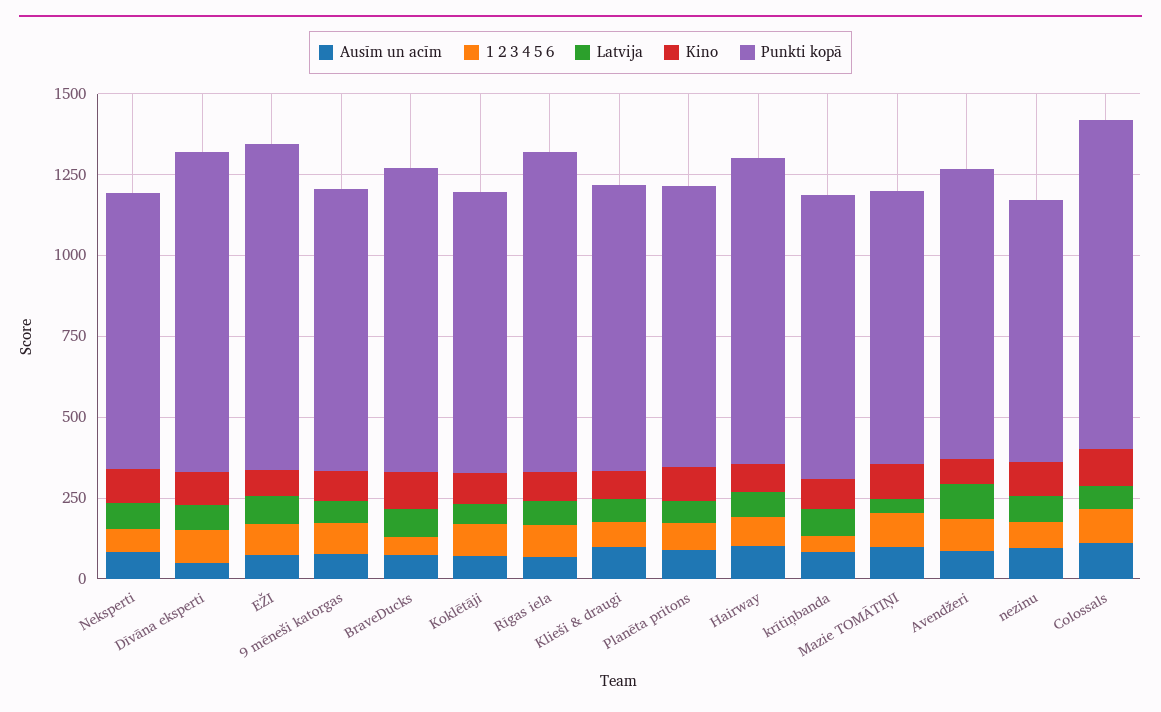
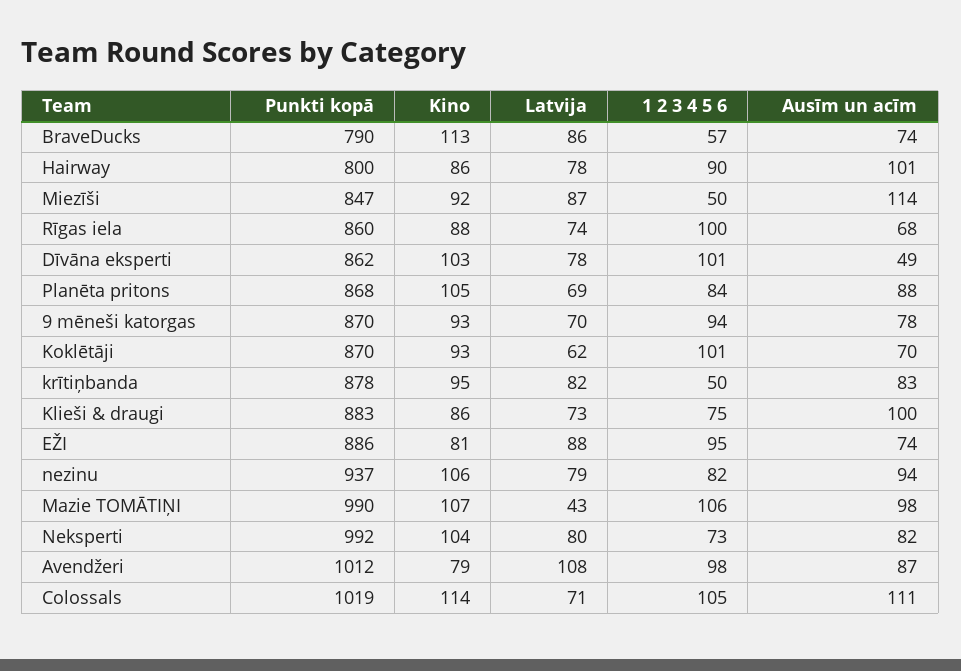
  {
    "Ausīm un acīm": {
      "Neksperti": 82,
      "Dīvāna eksperti": 49,
      "EŽI": 74,
      "9 mēneši katorgas": 78,
      "BraveDucks": 74,
      "Koklētāji": 70,
      "Rīgas iela": 68,
      "Klieši & draugi": 100,
      "Planēta pritons": 88,
      "Hairway": 101,
      "krītiņbanda": 83,
      "Mazie TOMĀTIŅI": 98,
      "Avendžeri": 87,
      "nezinu": 94,
-     "Colossals": 111
+     "Colossals": 111,
+     "Miezīši": 114
    },
    "1 2 3 4 5 6": {
      "Neksperti": 73,
      "Dīvāna eksperti": 101,
      "EŽI": 95,
      "9 mēneši katorgas": 94,
      "BraveDucks": 57,
      "Koklētāji": 101,
      "Rīgas iela": 100,
      "Klieši & draugi": 75,
      "Planēta pritons": 84,
      "Hairway": 90,
      "krītiņbanda": 50,
      "Mazie TOMĀTIŅI": 106,
      "Avendžeri": 98,
      "nezinu": 82,
-     "Colossals": 105
+     "Colossals": 105,
+     "Miezīši": 50
    },
    "Latvija": {
      "Neksperti": 80,
      "Dīvāna eksperti": 78,
      "EŽI": 88,
      "9 mēneši katorgas": 70,
      "BraveDucks": 86,
      "Koklētāji": 62,
      "Rīgas iela": 74,
      "Klieši & draugi": 73,
      "Planēta pritons": 69,
      "Hairway": 78,
      "krītiņbanda": 82,
      "Mazie TOMĀTIŅI": 43,
      "Avendžeri": 108,
      "nezinu": 79,
-     "Colossals": 71
+     "Colossals": 71,
+     "Miezīši": 87
    },
    "Kino": {
      "Neksperti": 104,
      "Dīvāna eksperti": 103,
      "EŽI": 81,
      "9 mēneši katorgas": 93,
      "BraveDucks": 113,
      "Koklētāji": 93,
      "Rīgas iela": 88,
      "Klieši & draugi": 86,
      "Planēta pritons": 105,
      "Hairway": 86,
      "krītiņbanda": 95,
      "Mazie TOMĀTIŅI": 107,
      "Avendžeri": 79,
      "nezinu": 106,
-     "Colossals": 114
+     "Colossals": 114,
+     "Miezīši": 92
    },
    "Punkti kopā": {
-     "Neksperti": 850,
+     "Neksperti": 992,
-     "Dīvāna eksperti": 1000,
+     "Dīvāna eksperti": 862,
-     "EŽI": 1000,
+     "EŽI": 886,
      "9 mēneši katorgas": 870,
-     "BraveDucks": 950,
+     "BraveDucks": 790,
      "Koklētāji": 870,
-     "Rīgas iela": 1000,
+     "Rīgas iela": 860,
      "Klieši & draugi": 883,
      "Planēta pritons": 868,
-     "Hairway": 950,
+     "Hairway": 800,
      "krītiņbanda": 878,
-     "Mazie TOMĀTIŅI": 850,
+     "Mazie TOMĀTIŅI": 990,
-     "Avendžeri": 900,
+     "Avendžeri": 1012,
-     "nezinu": 800,
+     "nezinu": 937,
-     "Colossals": 1019
+     "Colossals": 1019,
+     "Miezīši": 847
    }
  }

